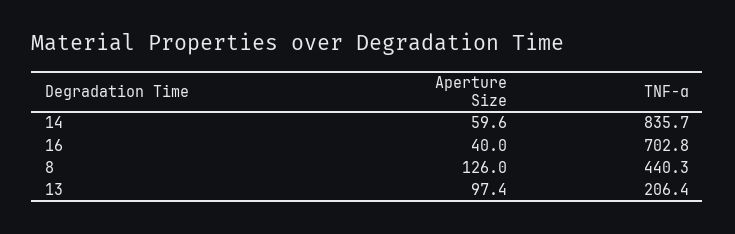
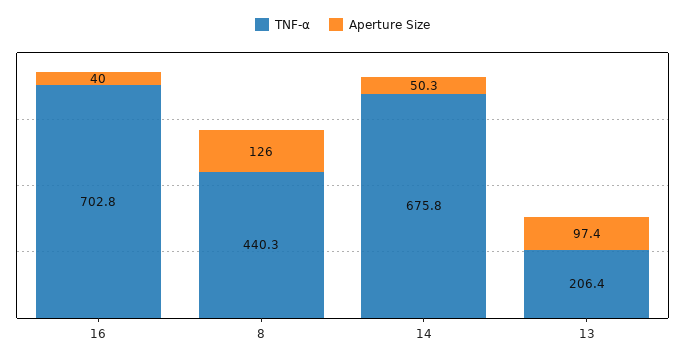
  {
    "Aperture Size": {
-     "14": 59.6,
+     "14": 50.3,
      "16": 40,
      "8": 126,
      "13": 97.4
    },
    "TNF-α": {
-     "14": 835.7,
+     "14": 675.8,
      "16": 702.8,
      "8": 440.3,
      "13": 206.4
    }
  }

